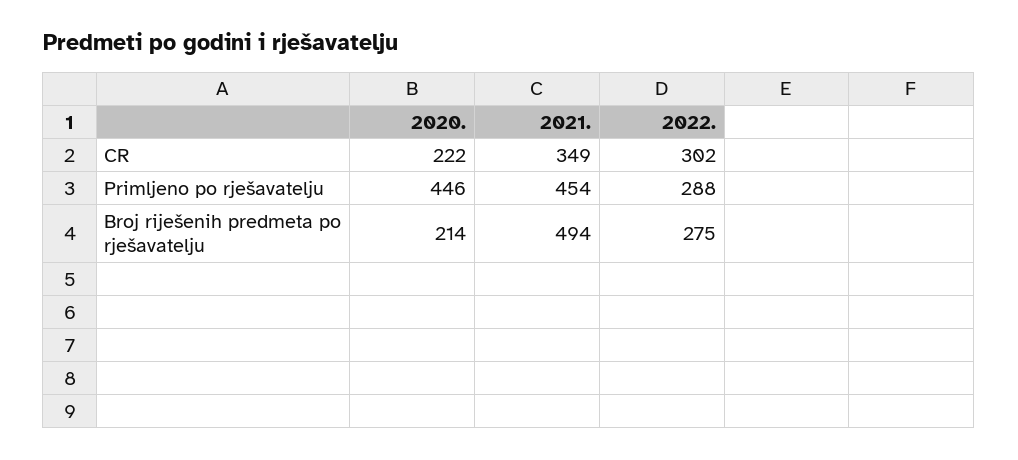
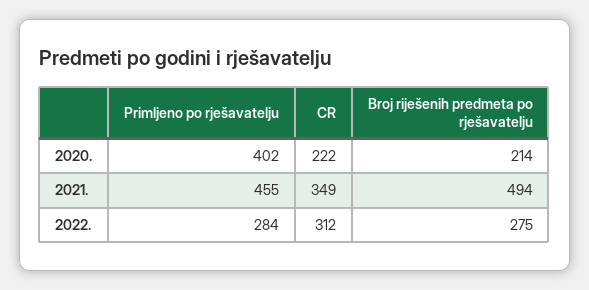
  {
    "2020.": {
      "CR": 222,
-     "Primljeno po rješavatelju": 446,
+     "Primljeno po rješavatelju": 402,
      "Broj riješenih predmeta po rješavatelju": 214
    },
    "2021.": {
      "CR": 349,
-     "Primljeno po rješavatelju": 454,
+     "Primljeno po rješavatelju": 455,
      "Broj riješenih predmeta po rješavatelju": 494
    },
    "2022.": {
-     "CR": 302,
+     "CR": 312,
-     "Primljeno po rješavatelju": 288,
+     "Primljeno po rješavatelju": 284,
      "Broj riješenih predmeta po rješavatelju": 275
    }
  }

